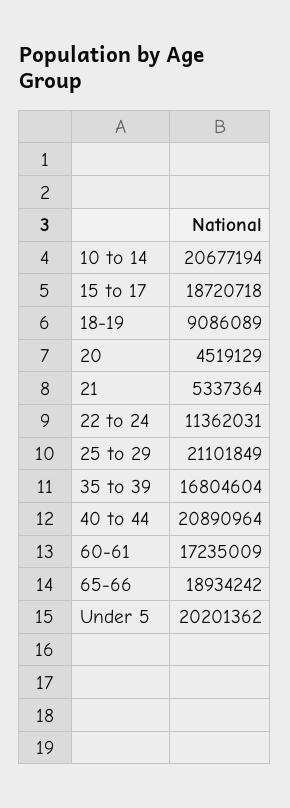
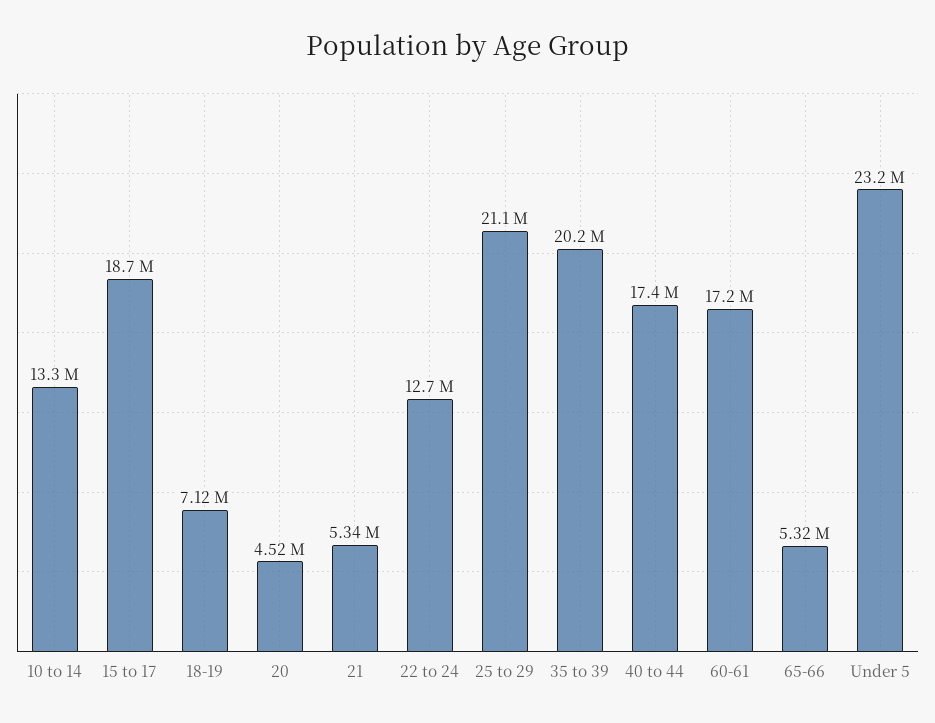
  {
-   "10 to 14": 20677194,
+   "10 to 14": 13300000,
    "15 to 17": 18720718,
-   "18-19": 9086089,
+   "18-19": 7120000,
    "20": 4519129,
    "21": 5337364,
-   "22 to 24": 11362031,
+   "22 to 24": 12700000,
    "25 to 29": 21101849,
-   "35 to 39": 16804604,
+   "35 to 39": 20200000,
-   "40 to 44": 20890964,
+   "40 to 44": 17400000,
    "60-61": 17235009,
-   "65-66": 18934242,
+   "65-66": 5320000,
-   "Under 5": 20201362
+   "Under 5": 23200000
  }

